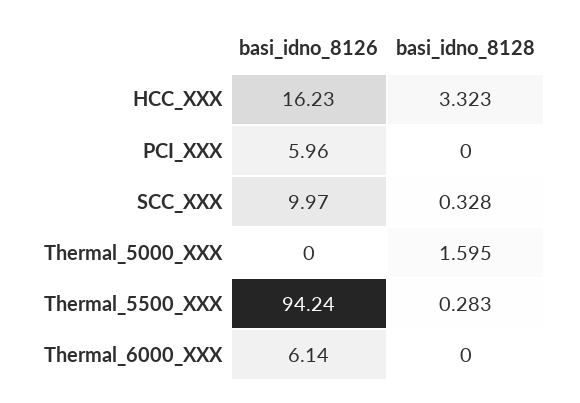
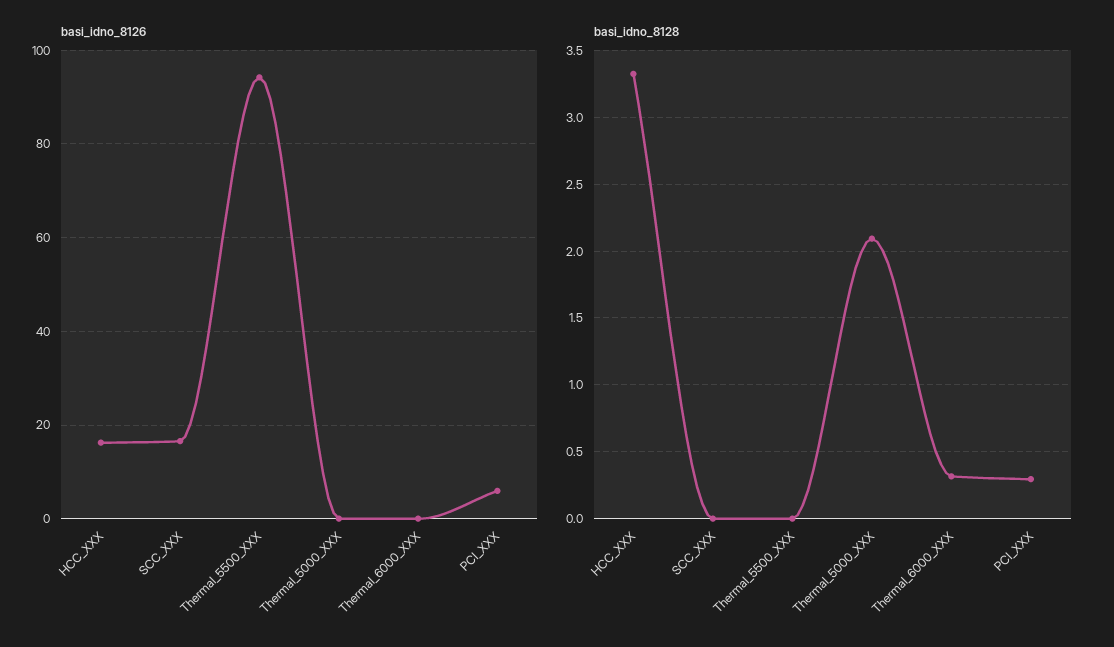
  {
    "basi_idno_8126": {
      "HCC_XXX": 16.23,
      "PCI_XXX": 5.96,
-     "SCC_XXX": 9.97,
+     "SCC_XXX": 16,
      "Thermal_5000_XXX": 0,
      "Thermal_5500_XXX": 94.24,
-     "Thermal_6000_XXX": 6.14
+     "Thermal_6000_XXX": 0
    },
    "basi_idno_8128": {
      "HCC_XXX": 3.323,
-     "PCI_XXX": 0,
+     "PCI_XXX": 0.3,
-     "SCC_XXX": 0.328,
+     "SCC_XXX": 0,
-     "Thermal_5000_XXX": 1.595,
+     "Thermal_5000_XXX": 2.1,
-     "Thermal_5500_XXX": 0.283,
+     "Thermal_5500_XXX": 0,
-     "Thermal_6000_XXX": 0
+     "Thermal_6000_XXX": 0.3
    }
  }

